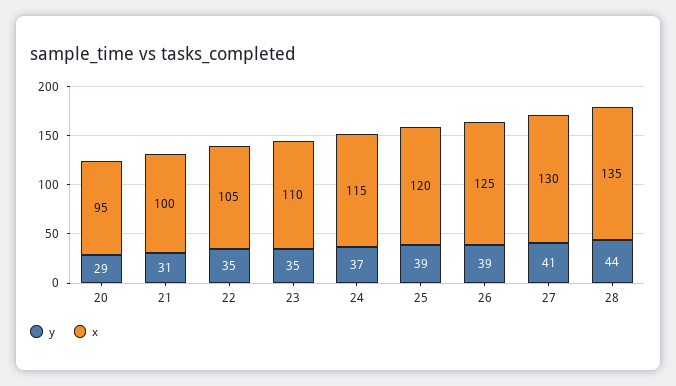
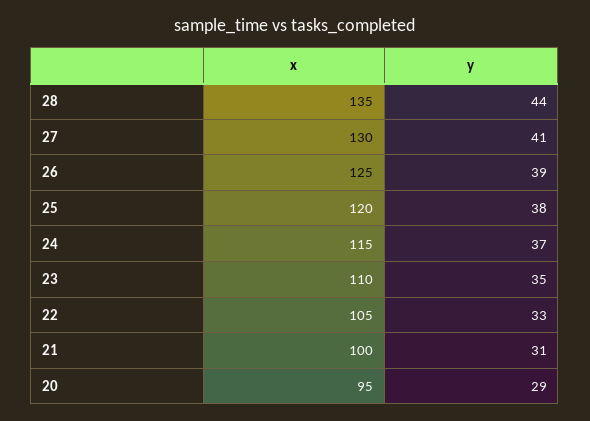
  {
    "y": {
      "20": 29,
      "21": 31,
-     "22": 35,
+     "22": 33,
      "23": 35,
      "24": 37,
-     "25": 39,
+     "25": 38,
      "26": 39,
      "27": 41,
      "28": 44
    },
    "x": {
      "20": 95,
      "21": 100,
      "22": 105,
      "23": 110,
      "24": 115,
      "25": 120,
      "26": 125,
      "27": 130,
      "28": 135
    }
  }

